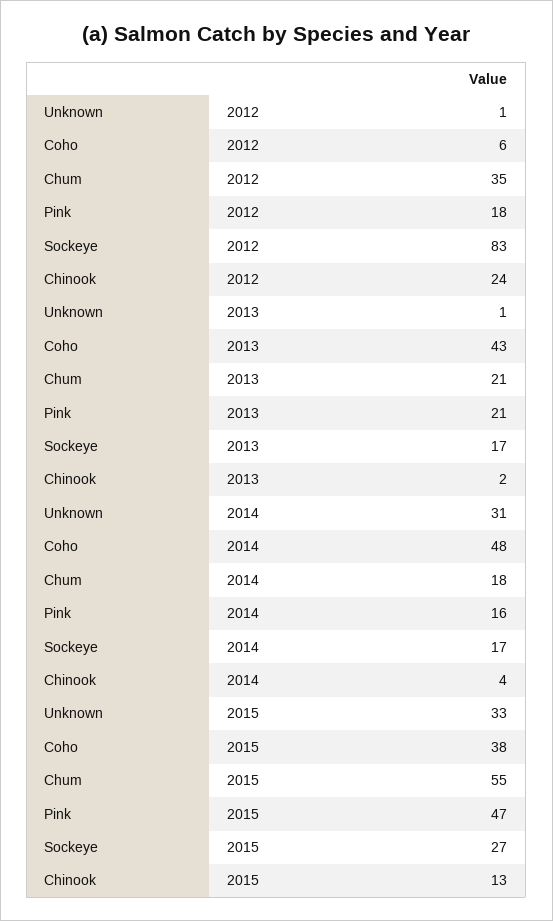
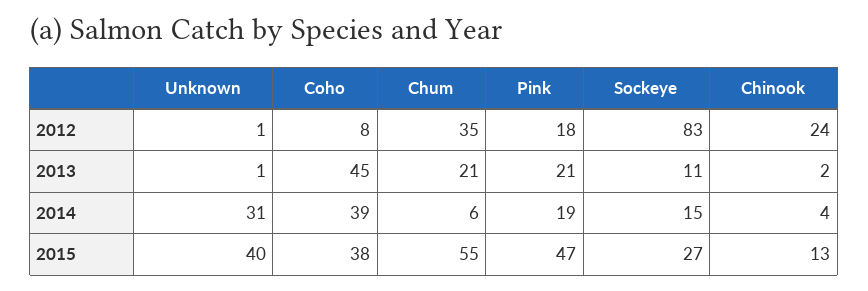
  {
    "Unknown": {
      "2012": 1,
      "2013": 1,
      "2014": 31,
-     "2015": 33
+     "2015": 40
    },
    "Coho": {
-     "2012": 6,
+     "2012": 8,
-     "2013": 43,
+     "2013": 45,
-     "2014": 48,
+     "2014": 39,
      "2015": 38
    },
    "Chum": {
      "2012": 35,
      "2013": 21,
-     "2014": 18,
+     "2014": 6,
      "2015": 55
    },
    "Pink": {
      "2012": 18,
      "2013": 21,
-     "2014": 16,
+     "2014": 19,
      "2015": 47
    },
    "Sockeye": {
      "2012": 83,
-     "2013": 17,
+     "2013": 11,
-     "2014": 17,
+     "2014": 15,
      "2015": 27
    },
    "Chinook": {
      "2012": 24,
      "2013": 2,
      "2014": 4,
      "2015": 13
    }
  }

